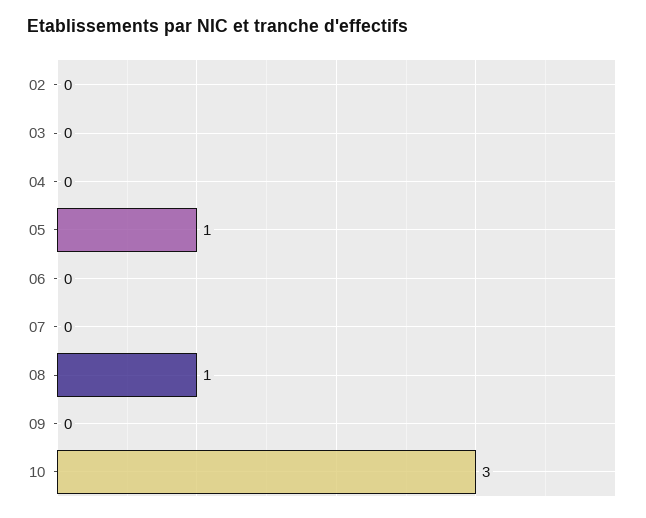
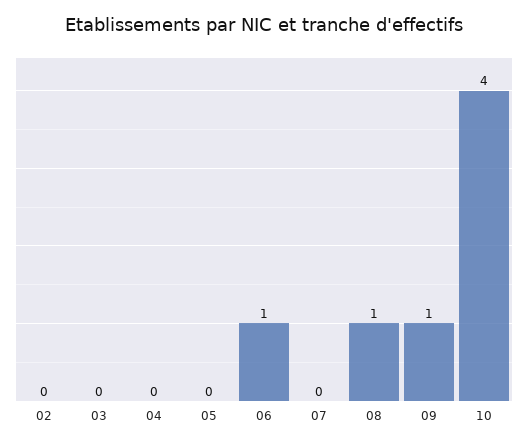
  {
    "02": 0,
    "03": 0,
    "04": 0,
-   "05": 1,
+   "05": 0,
-   "06": 0,
+   "06": 1,
    "07": 0,
    "08": 1,
-   "09": 0,
+   "09": 1,
-   "10": 3
+   "10": 4
  }

